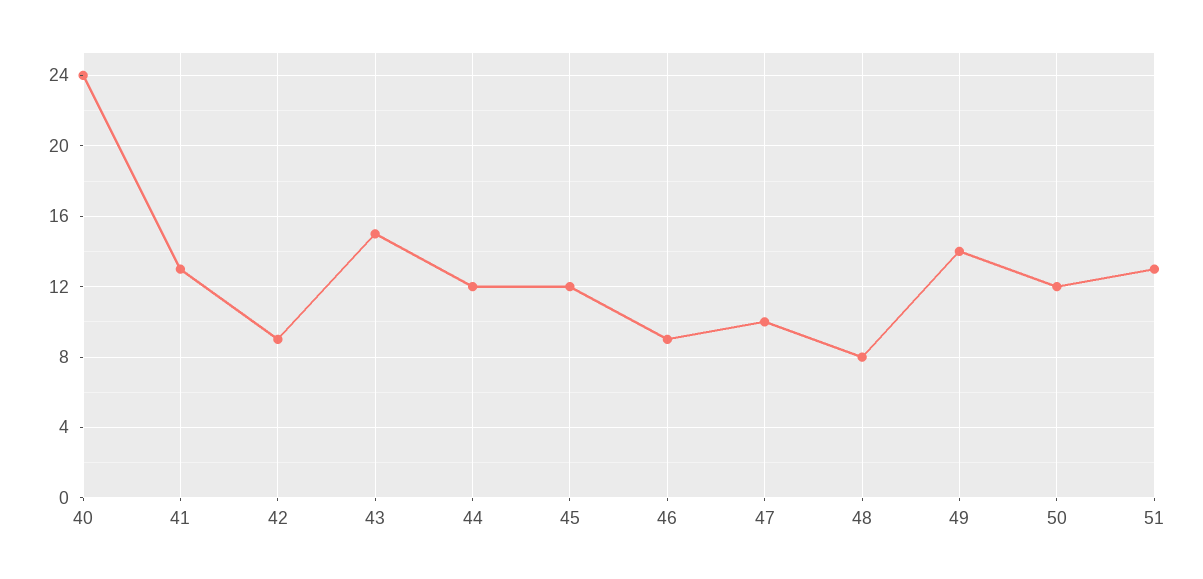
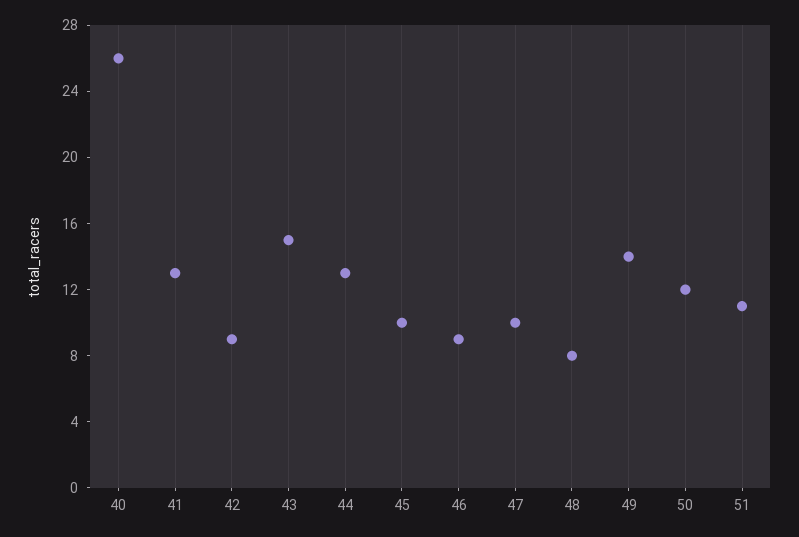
  {
-   "40": 24,
+   "40": 26,
    "41": 13,
    "42": 9,
    "43": 15,
-   "44": 12,
+   "44": 13,
-   "45": 12,
+   "45": 10,
    "46": 9,
    "47": 10,
    "48": 8,
    "49": 14,
    "50": 12,
-   "51": 13
+   "51": 11
  }

